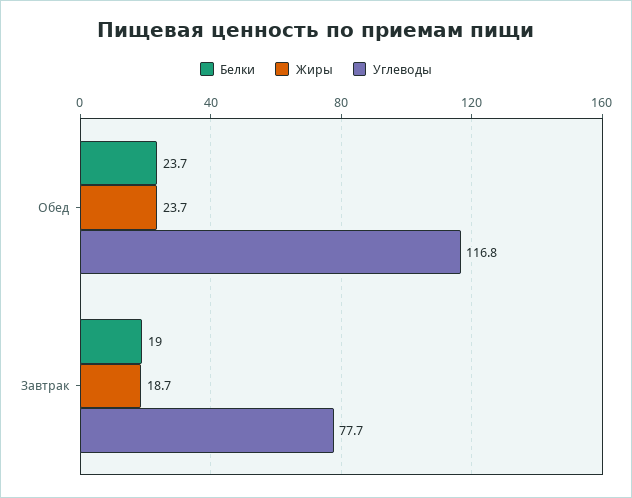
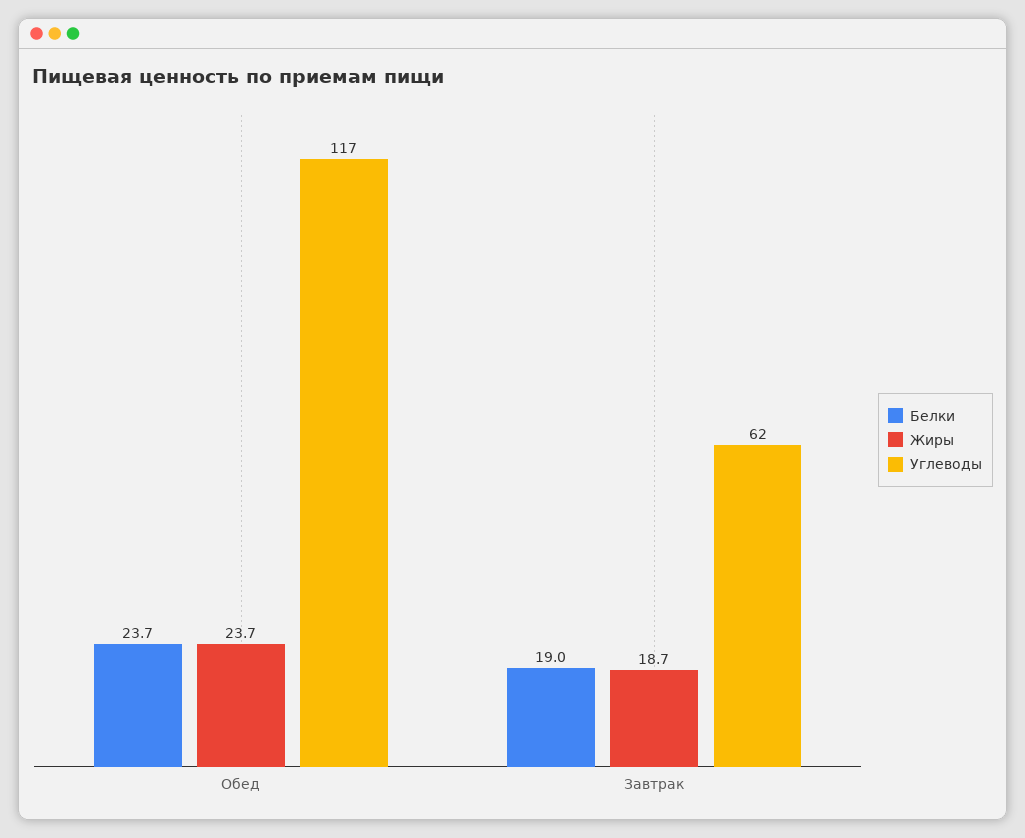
  {
    "Белки": {
      "Обед": 23.7,
      "Завтрак": 19
    },
    "Жиры": {
      "Обед": 23.7,
      "Завтрак": 18.7
    },
    "Углеводы": {
      "Обед": 116.8,
-     "Завтрак": 77.7
+     "Завтрак": 62
    }
  }

